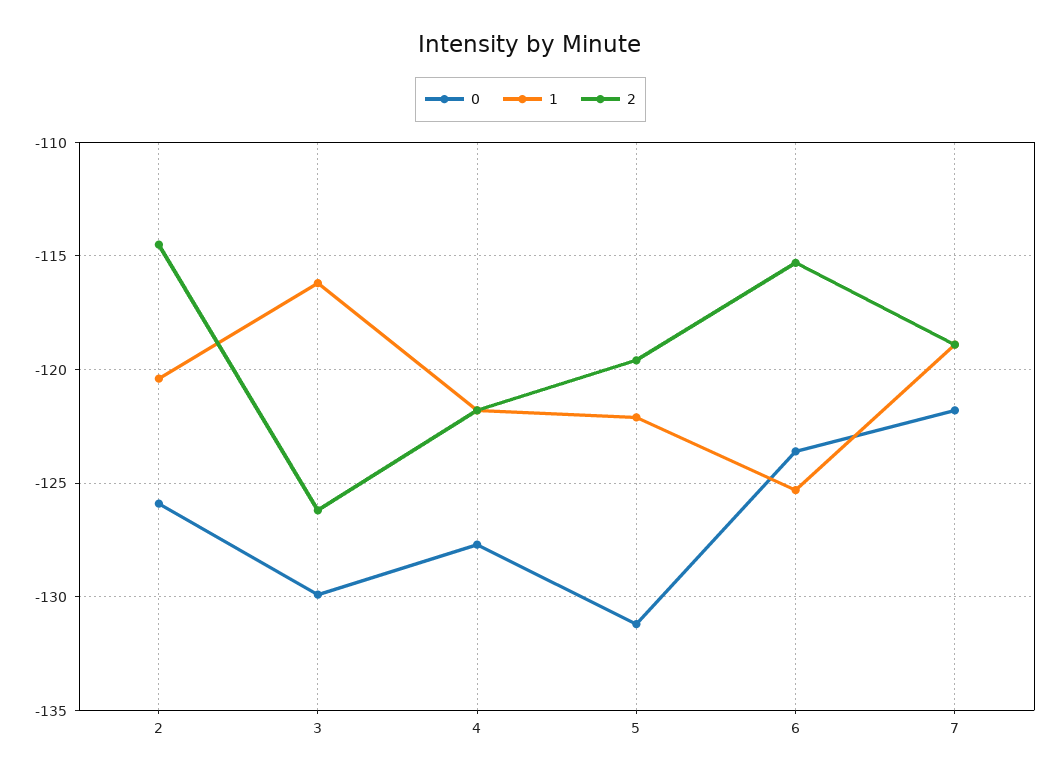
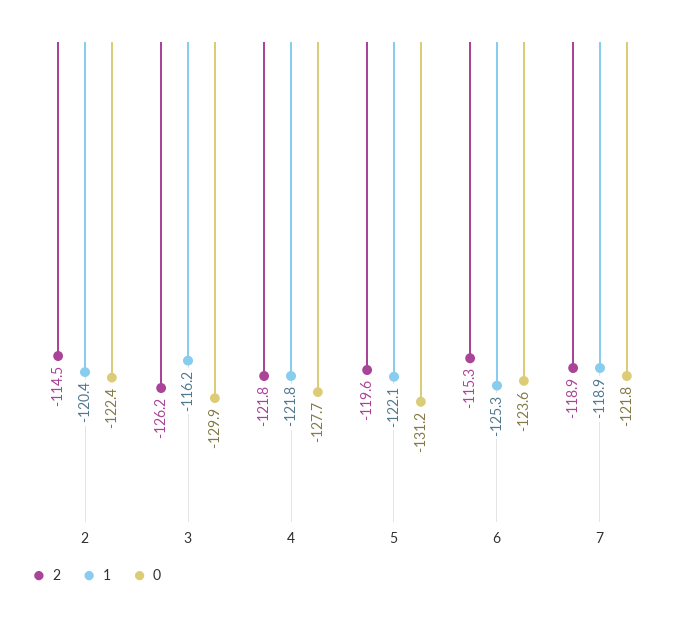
  {
    "0": {
-     "2": -126,
+     "2": -122.4,
      "3": -129.9,
      "4": -127.7,
      "5": -131.2,
      "6": -123.6,
      "7": -121.8
    },
    "1": {
      "2": -120.4,
      "3": -116.2,
      "4": -121.8,
      "5": -122.1,
      "6": -125.3,
      "7": -118.9
    },
    "2": {
      "2": -114.5,
      "3": -126.2,
      "4": -121.8,
      "5": -119.6,
      "6": -115.3,
      "7": -118.9
    }
  }

